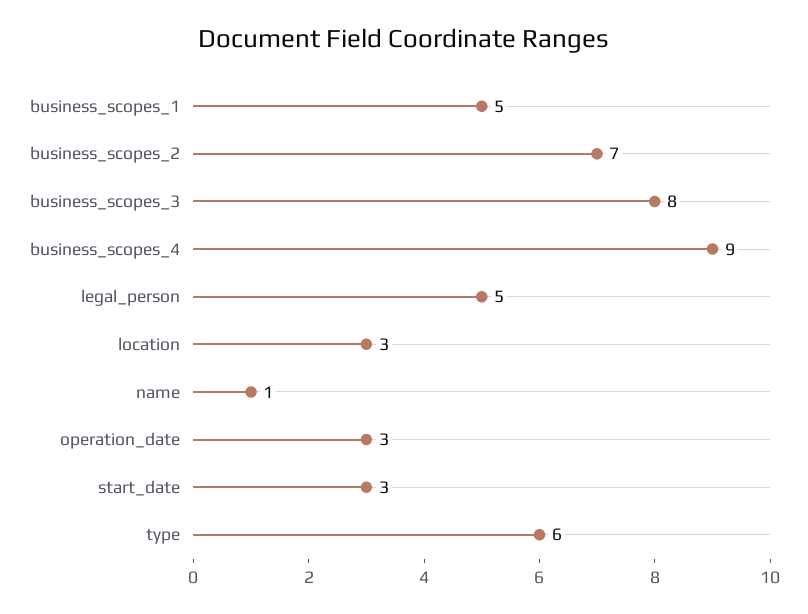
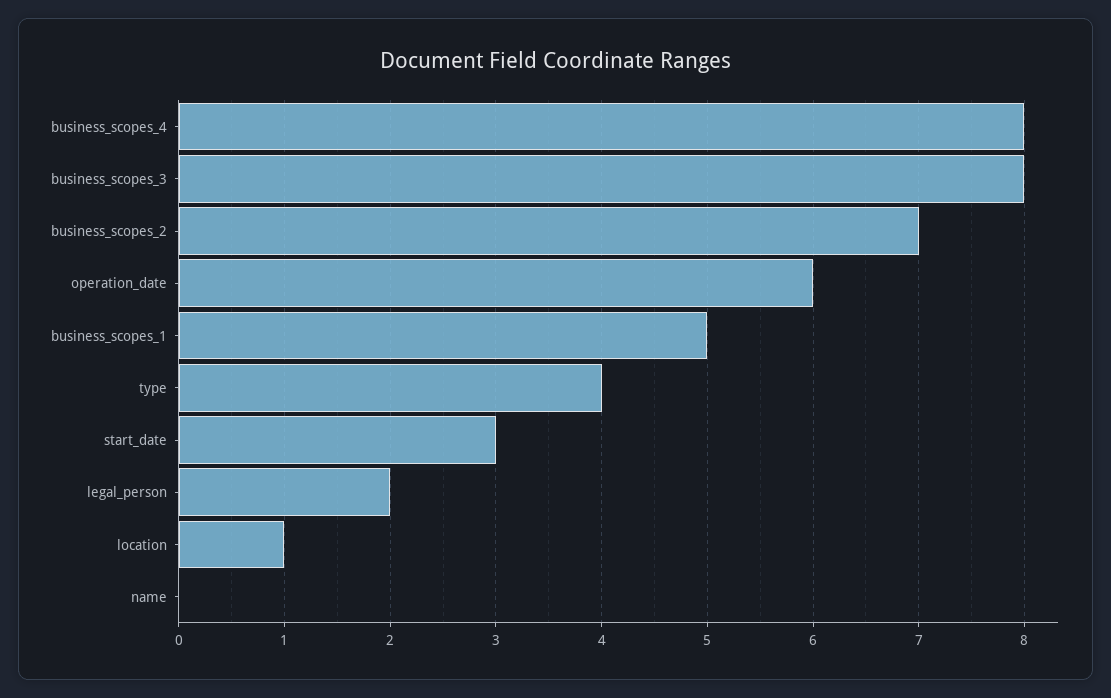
  {
    "business_scopes_1": 5,
    "business_scopes_2": 7,
    "business_scopes_3": 8,
-   "business_scopes_4": 9,
+   "business_scopes_4": 8,
-   "legal_person": 5,
+   "legal_person": 2,
-   "location": 3,
+   "location": 1,
-   "name": 1,
+   "name": 0,
-   "operation_date": 3,
+   "operation_date": 6,
    "start_date": 3,
-   "type": 6
+   "type": 4
  }

